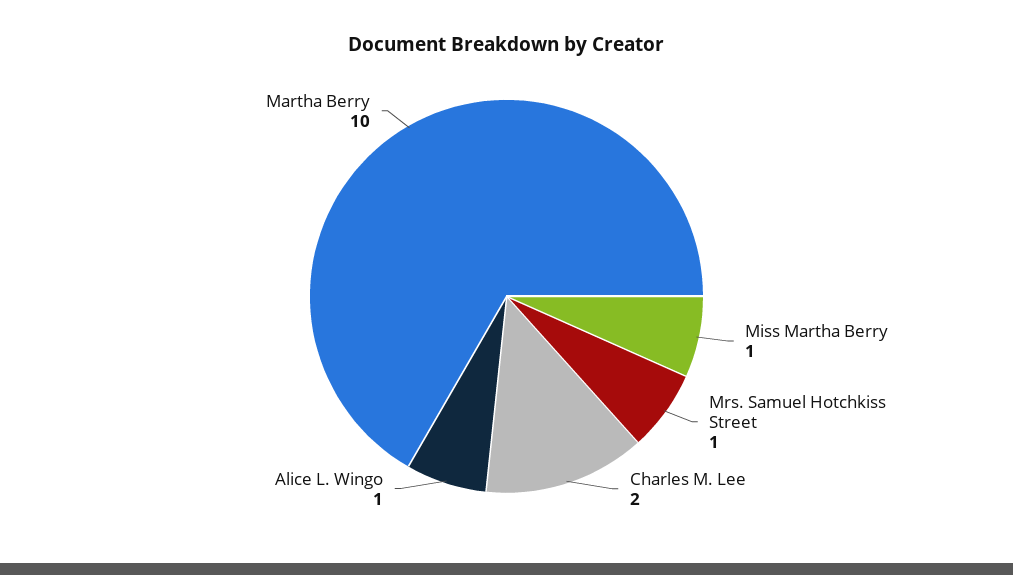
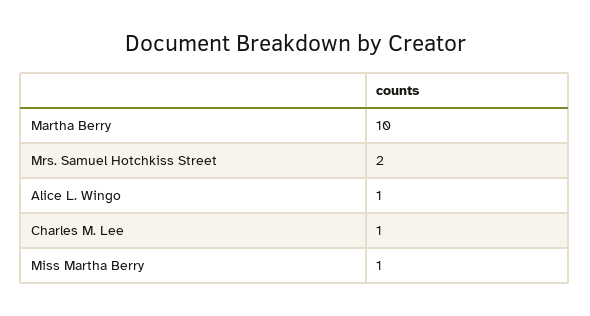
  {
    "Miss Martha Berry": 1,
-   "Mrs. Samuel Hotchkiss Street": 1,
+   "Mrs. Samuel Hotchkiss Street": 2,
-   "Charles M. Lee": 2,
+   "Charles M. Lee": 1,
    "Alice L. Wingo": 1,
    "Martha Berry": 10
  }

